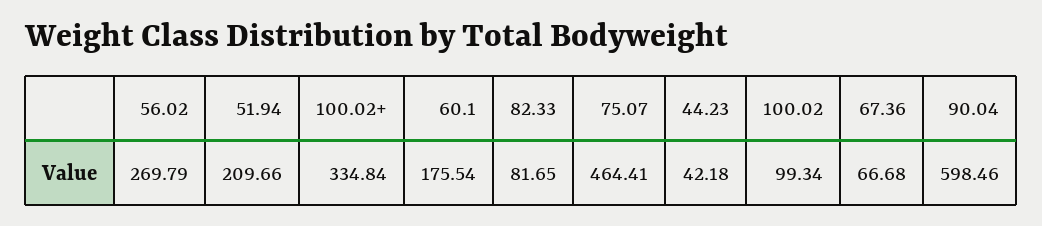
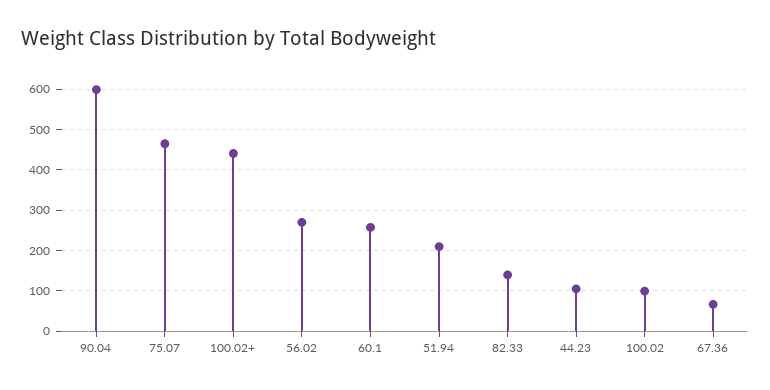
  {
    "56.02": 269.79,
    "51.94": 209.66,
-   "100.02+": 334.84,
+   "100.02+": 440,
-   "60.1": 175.54,
+   "60.1": 260,
-   "82.33": 81.65,
+   "82.33": 140,
    "75.07": 464.41,
-   "44.23": 42.18,
+   "44.23": 100,
    "100.02": 99.34,
    "67.36": 66.68,
    "90.04": 598.46
  }

